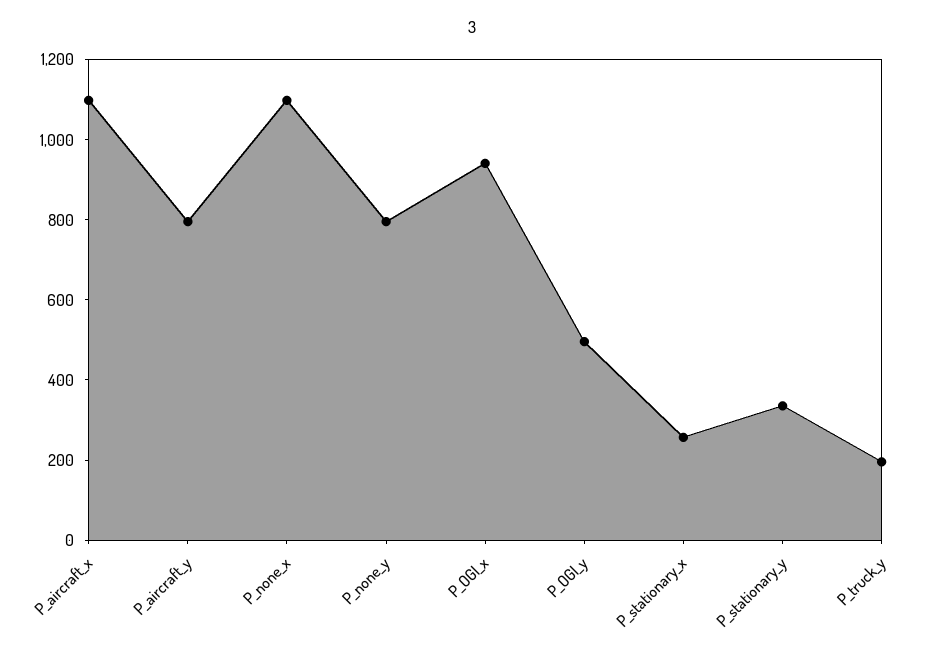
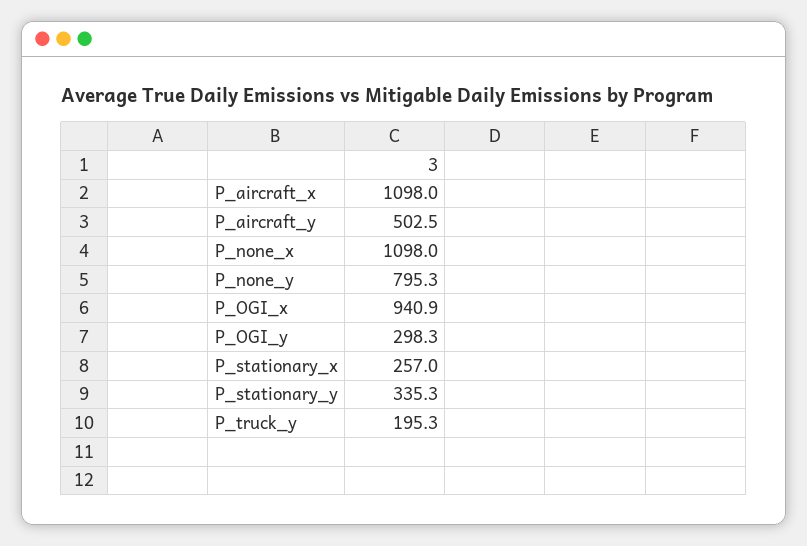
  {
    "P_aircraft_x": 1098,
-   "P_aircraft_y": 800,
+   "P_aircraft_y": 502.5,
    "P_none_x": 1098,
    "P_none_y": 795.3,
    "P_OGI_x": 940.9,
-   "P_OGI_y": 500,
+   "P_OGI_y": 298.3,
    "P_stationary_x": 257,
    "P_stationary_y": 335.3,
    "P_truck_y": 195.3
  }

